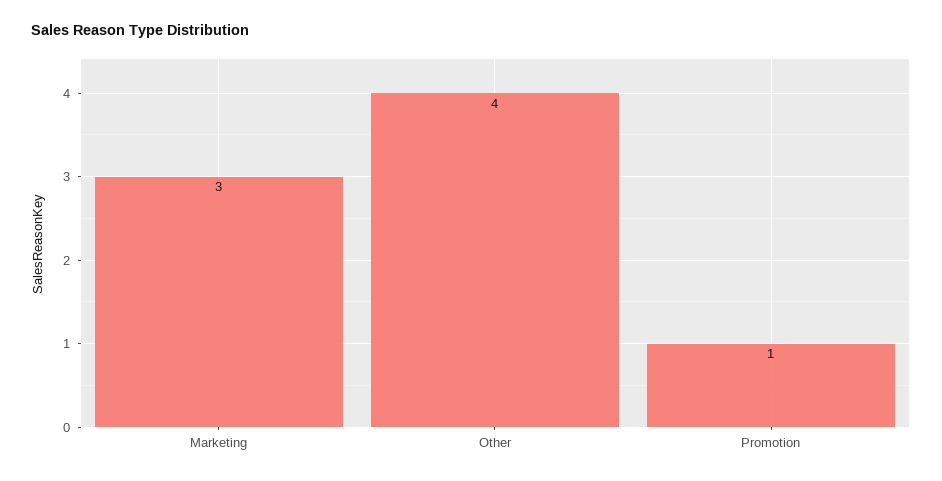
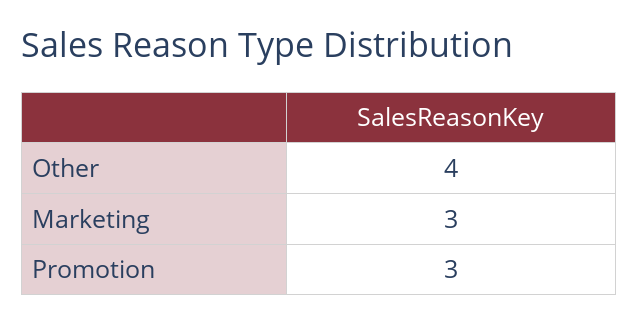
  {
    "Marketing": 3,
    "Other": 4,
-   "Promotion": 1
+   "Promotion": 3
  }

